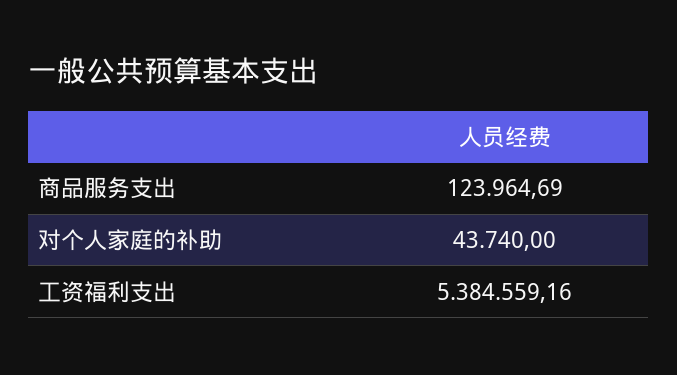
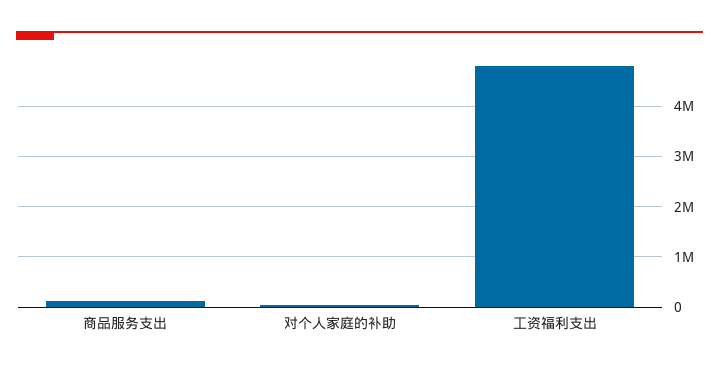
  {
    "商品服务支出": 123964.69,
    "对个人家庭的补助": 43740,
-   "工资福利支出": 5384559.16
+   "工资福利支出": 4800000
  }

